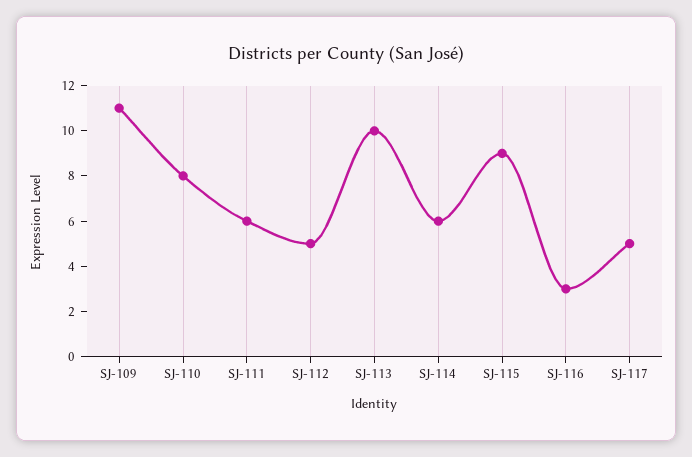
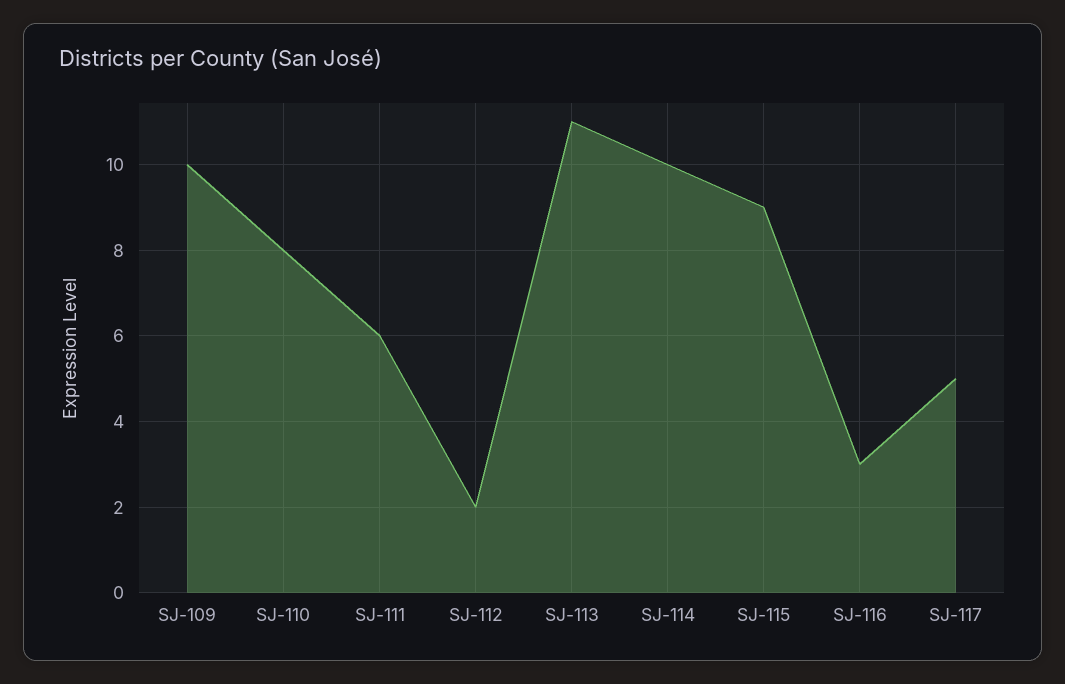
  {
-   "SJ-109": 11,
+   "SJ-109": 10,
    "SJ-110": 8,
    "SJ-111": 6,
-   "SJ-112": 5,
+   "SJ-112": 2,
-   "SJ-113": 10,
+   "SJ-113": 11,
-   "SJ-114": 6,
+   "SJ-114": 10,
    "SJ-115": 9,
    "SJ-116": 3,
    "SJ-117": 5
  }

